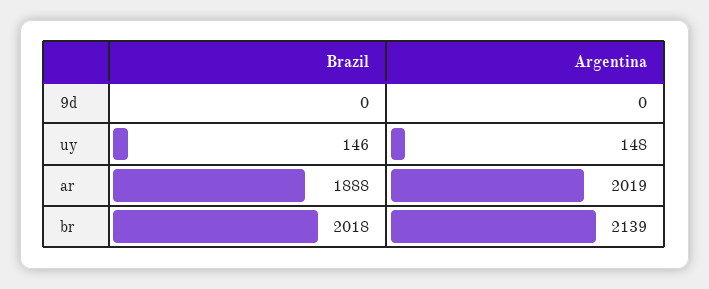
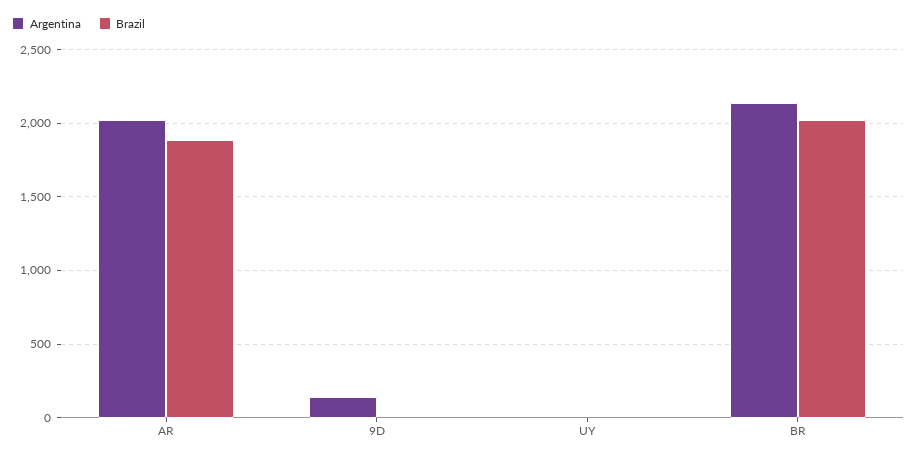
  {
    "Brazil": {
      "9d": 0,
-     "uy": 146,
+     "uy": 0,
      "ar": 1888,
      "br": 2018
    },
    "Argentina": {
-     "9d": 0,
+     "9d": 150,
-     "uy": 148,
+     "uy": 0,
      "ar": 2019,
      "br": 2139
    }
  }

